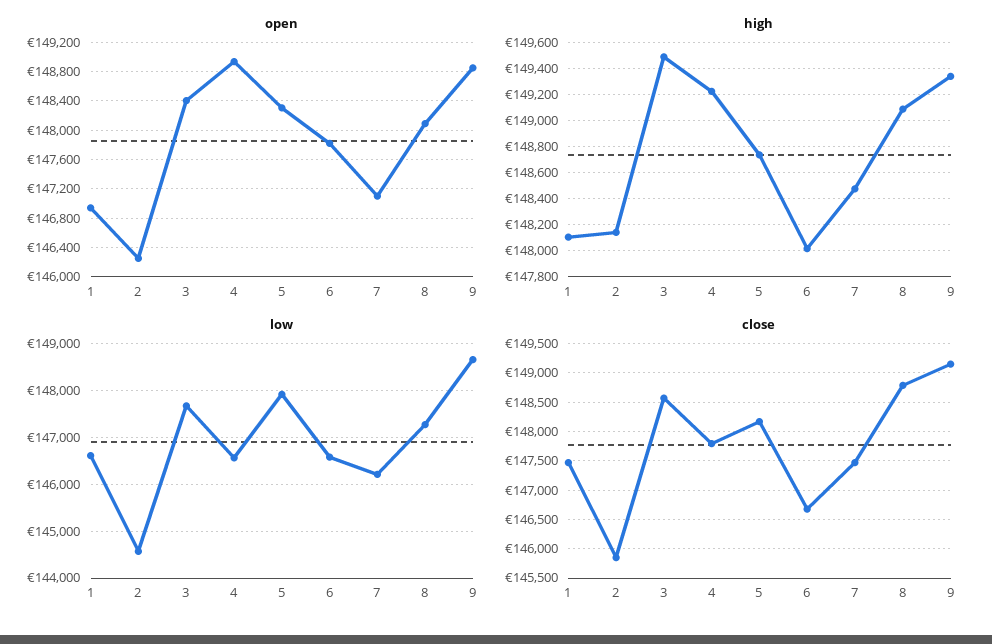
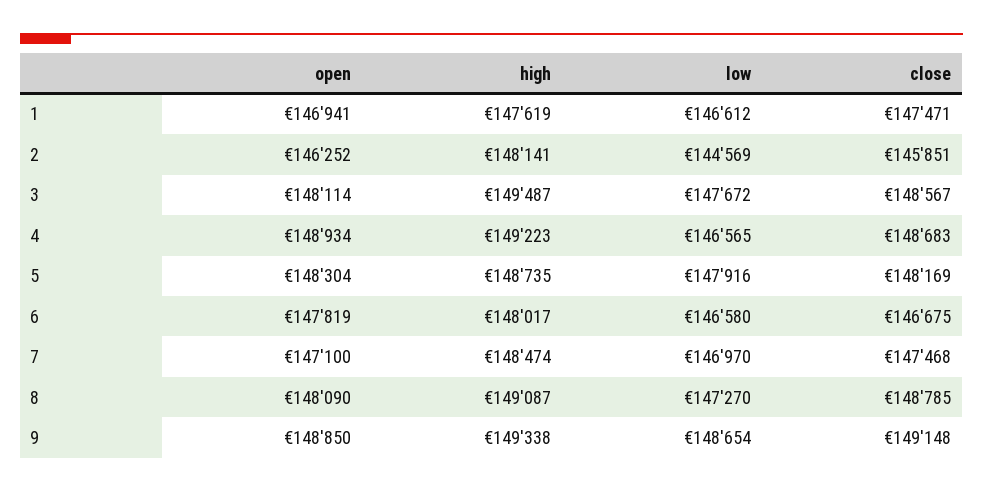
  {
    "open": {
      "1": 146941,
      "2": 146252,
-     "3": 148400,
+     "3": 148114,
      "4": 148934,
      "5": 148304,
      "6": 147819,
      "7": 147100,
      "8": 148090,
      "9": 148850
    },
    "high": {
-     "1": 148100,
+     "1": 147619,
      "2": 148141,
      "3": 149487,
      "4": 149223,
      "5": 148735,
      "6": 148017,
      "7": 148474,
      "8": 149087,
      "9": 149338
    },
    "low": {
      "1": 146612,
      "2": 144569,
      "3": 147672,
      "4": 146565,
      "5": 147916,
      "6": 146580,
-     "7": 146200,
+     "7": 146970,
      "8": 147270,
      "9": 148654
    },
    "close": {
      "1": 147471,
      "2": 145851,
      "3": 148567,
-     "4": 147750,
+     "4": 148683,
      "5": 148169,
      "6": 146675,
      "7": 147468,
      "8": 148785,
      "9": 149148
    }
  }

